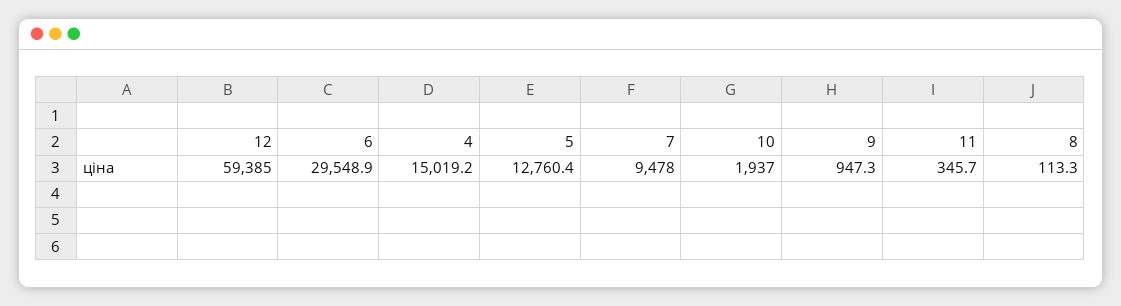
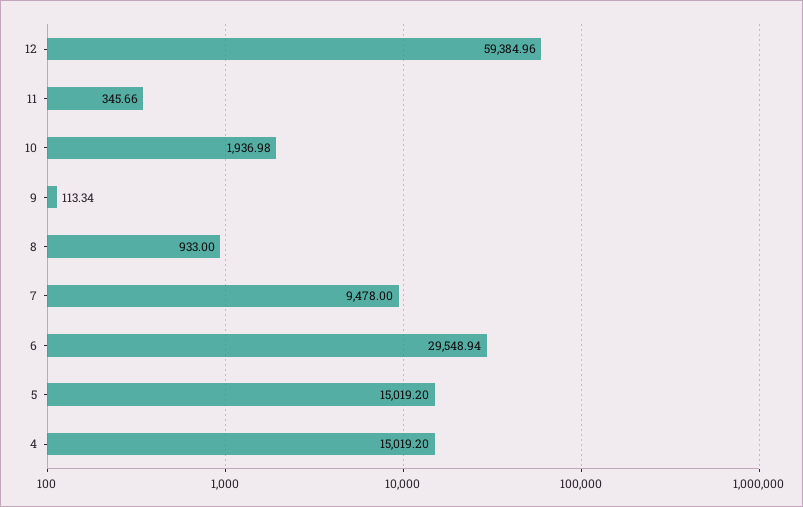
  {
    "12": 59384.96,
    "6": 29548.94,
    "4": 15019.2,
-   "5": 12760.4,
+   "5": 15019.2,
    "7": 9478,
    "10": 1936.98,
-   "9": 947.3,
+   "9": 113.34,
    "11": 345.66,
-   "8": 113.3
+   "8": 933
  }

